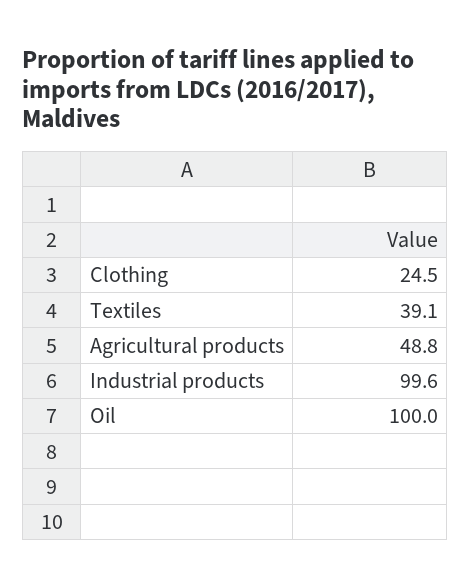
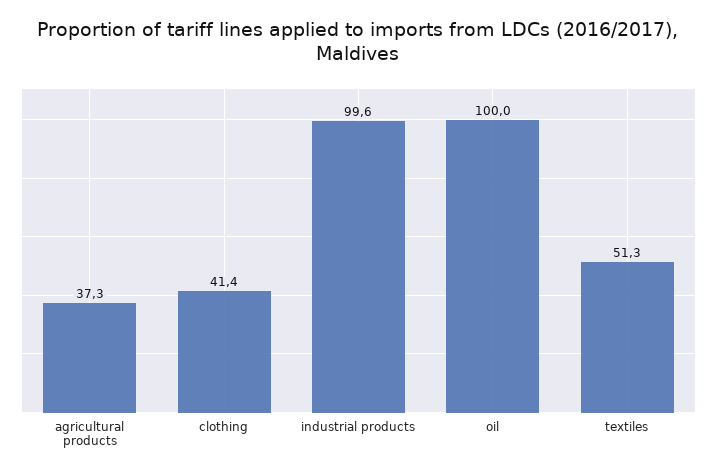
  {
-   "Clothing": 24.5,
+   "Clothing": 41.4,
-   "Textiles": 39.1,
+   "Textiles": 51.3,
-   "Agricultural products": 48.8,
+   "Agricultural products": 37.3,
    "Industrial products": 99.6,
    "Oil": 100
  }

